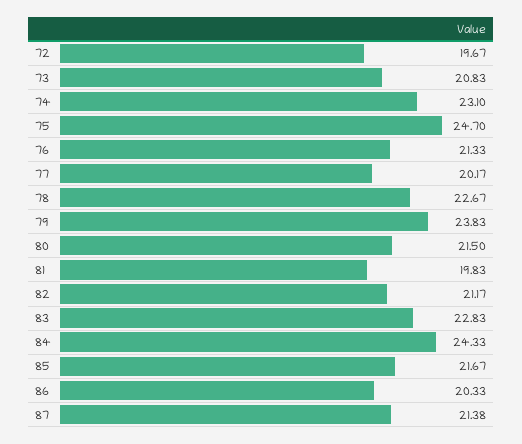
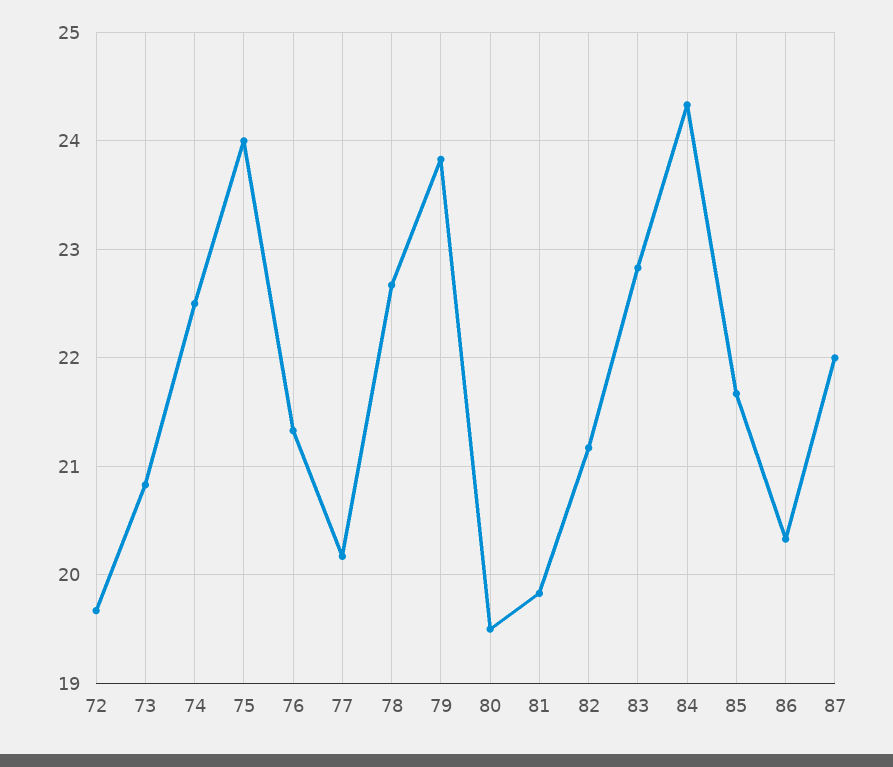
  {
    "72": 19.67,
    "73": 20.83,
-   "74": 23.1,
+   "74": 22.5,
-   "75": 24.7,
+   "75": 24,
    "76": 21.33,
    "77": 20.17,
    "78": 22.67,
    "79": 23.83,
-   "80": 21.5,
+   "80": 19.5,
    "81": 19.83,
    "82": 21.17,
    "83": 22.83,
    "84": 24.33,
    "85": 21.67,
    "86": 20.33,
-   "87": 21.38
+   "87": 22
  }

